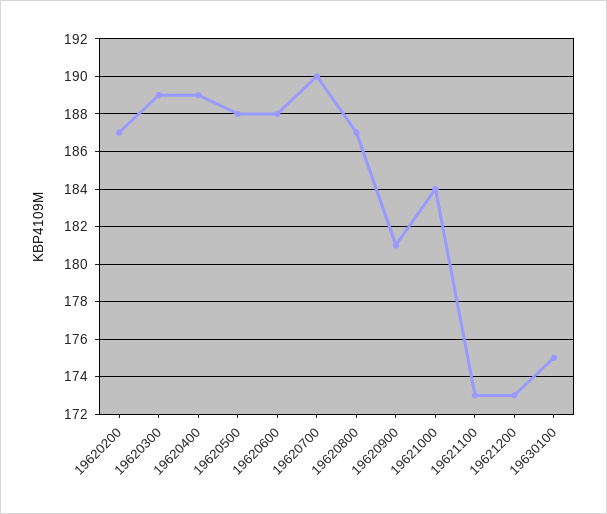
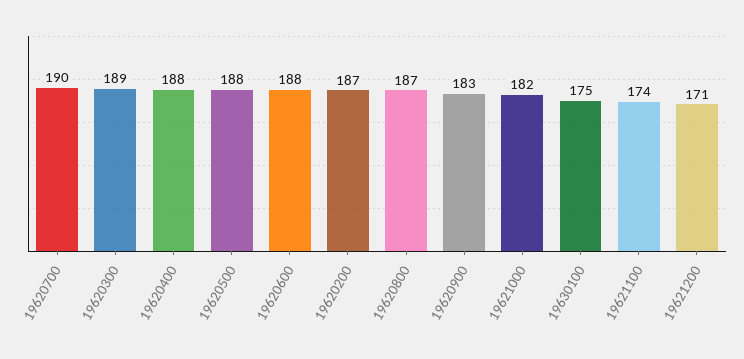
  {
    "19620200": 187,
    "19620300": 189,
-   "19620400": 189,
+   "19620400": 188,
    "19620500": 188,
    "19620600": 188,
    "19620700": 190,
    "19620800": 187,
-   "19620900": 181,
+   "19620900": 183,
-   "19621000": 184,
+   "19621000": 182,
-   "19621100": 173,
+   "19621100": 174,
-   "19621200": 173,
+   "19621200": 171,
    "19630100": 175
  }

